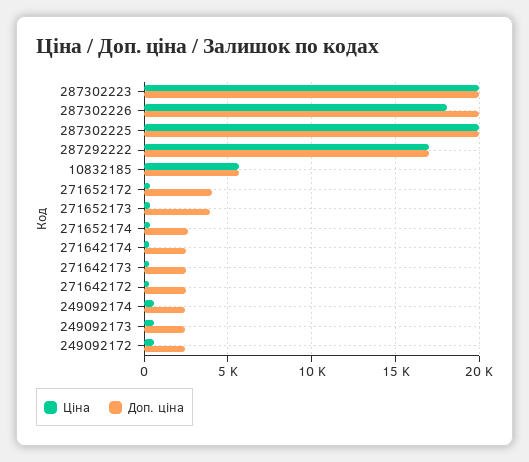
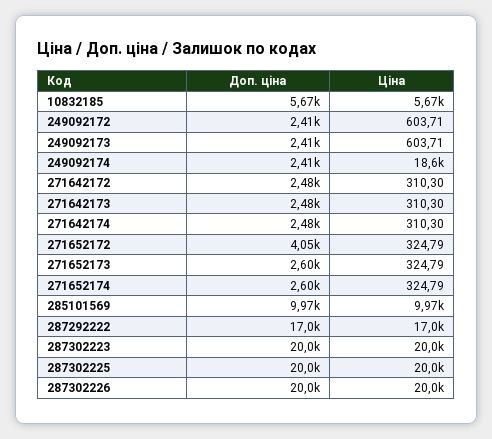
  {
    "Ціна": {
      "287302223": 20000,
-     "287302226": 18000,
+     "287302226": 20000,
      "287302225": 20000,
      "287292222": 17000,
      "10832185": 5670,
      "271652172": 324.79,
      "271652173": 324.79,
      "271652174": 324.79,
      "271642174": 310.3,
      "271642173": 310.3,
      "271642172": 310.3,
-     "249092174": 500,
+     "249092174": 18600,
      "249092173": 603.71,
-     "249092172": 603.71
+     "249092172": 603.71,
+     "285101569": 9970
    },
    "Доп. ціна": {
      "287302223": 20000,
      "287302226": 20000,
      "287302225": 20000,
      "287292222": 17000,
      "10832185": 5670,
      "271652172": 4050,
-     "271652173": 4000,
+     "271652173": 2600,
      "271652174": 2600,
      "271642174": 2480,
      "271642173": 2480,
      "271642172": 2480,
      "249092174": 2410,
      "249092173": 2410,
-     "249092172": 2410
+     "249092172": 2410,
+     "285101569": 9970
    }
  }

